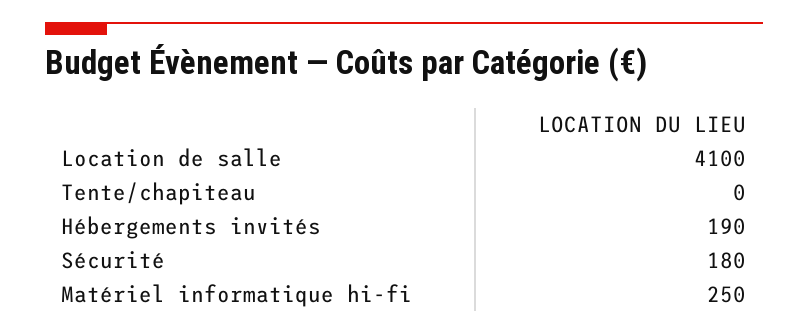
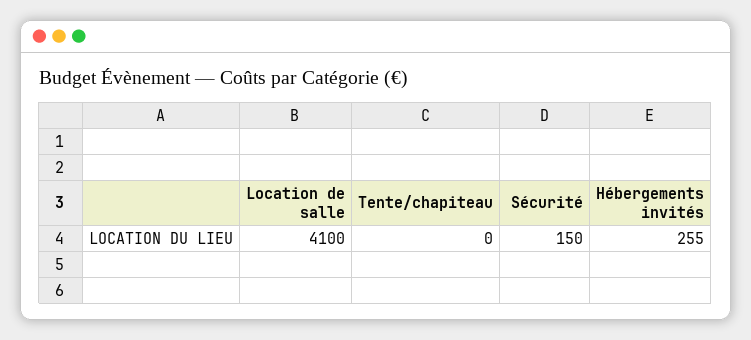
  {
    "Location de salle": 4100,
    "Tente/chapiteau": 0,
-   "Hébergements invités": 190,
+   "Hébergements invités": 255,
-   "Sécurité": 180,
+   "Sécurité": 150
-   "Matériel informatique hi-fi": 250
  }

